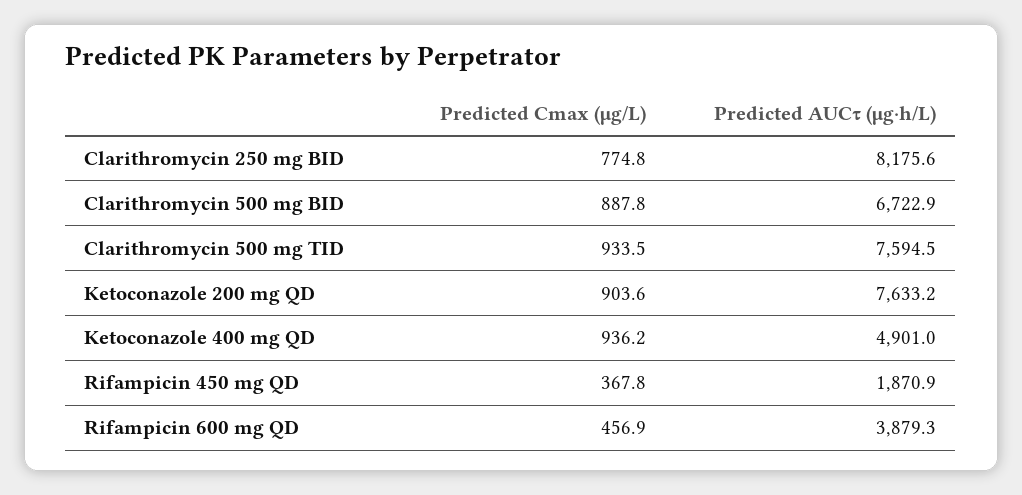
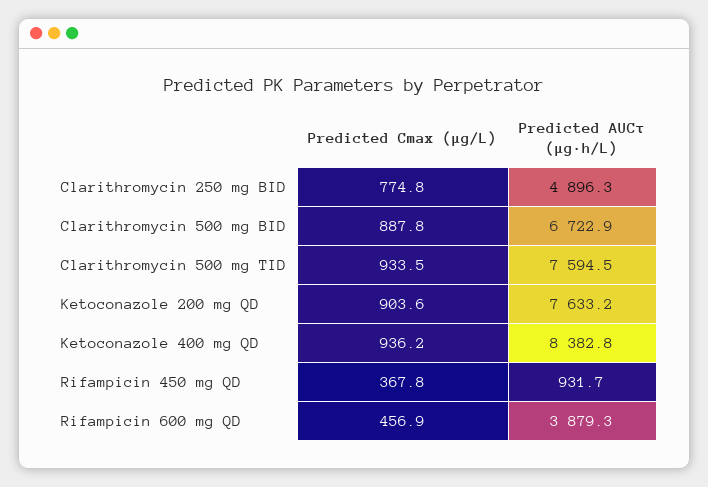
  {
    "Predicted Cmax (μg/L)": {
      "Clarithromycin 250 mg BID": 774.8,
      "Clarithromycin 500 mg BID": 887.8,
      "Clarithromycin 500 mg TID": 933.5,
      "Ketoconazole 200 mg QD": 903.6,
      "Ketoconazole 400 mg QD": 936.2,
      "Rifampicin 450 mg QD": 367.8,
      "Rifampicin 600 mg QD": 456.9
    },
    "Predicted AUCτ (μg·h/L)": {
-     "Clarithromycin 250 mg BID": 8175.6,
+     "Clarithromycin 250 mg BID": 4896.3,
      "Clarithromycin 500 mg BID": 6722.9,
      "Clarithromycin 500 mg TID": 7594.5,
      "Ketoconazole 200 mg QD": 7633.2,
-     "Ketoconazole 400 mg QD": 4901,
+     "Ketoconazole 400 mg QD": 8382.8,
-     "Rifampicin 450 mg QD": 1870.9,
+     "Rifampicin 450 mg QD": 931.7,
      "Rifampicin 600 mg QD": 3879.3
    }
  }

